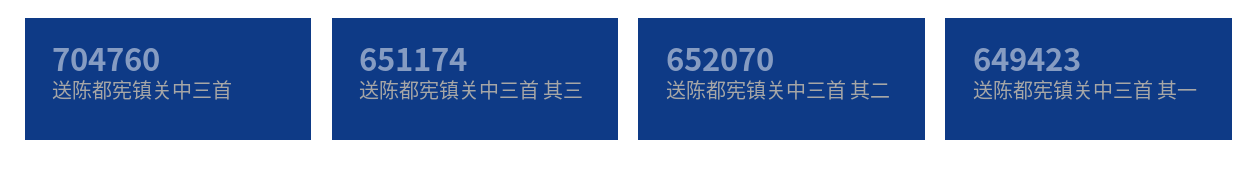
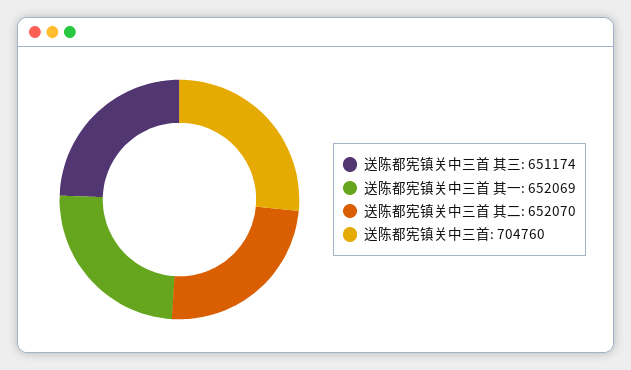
  {
    "送陈都宪镇关中三首": 704760,
    "送陈都宪镇关中三首 其三": 651174,
    "送陈都宪镇关中三首 其二": 652070,
-   "送陈都宪镇关中三首 其一": 649423
+   "送陈都宪镇关中三首 其一": 652069
  }

